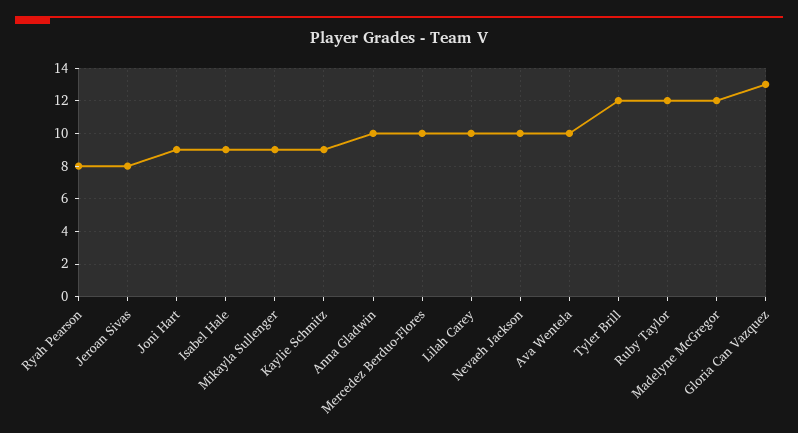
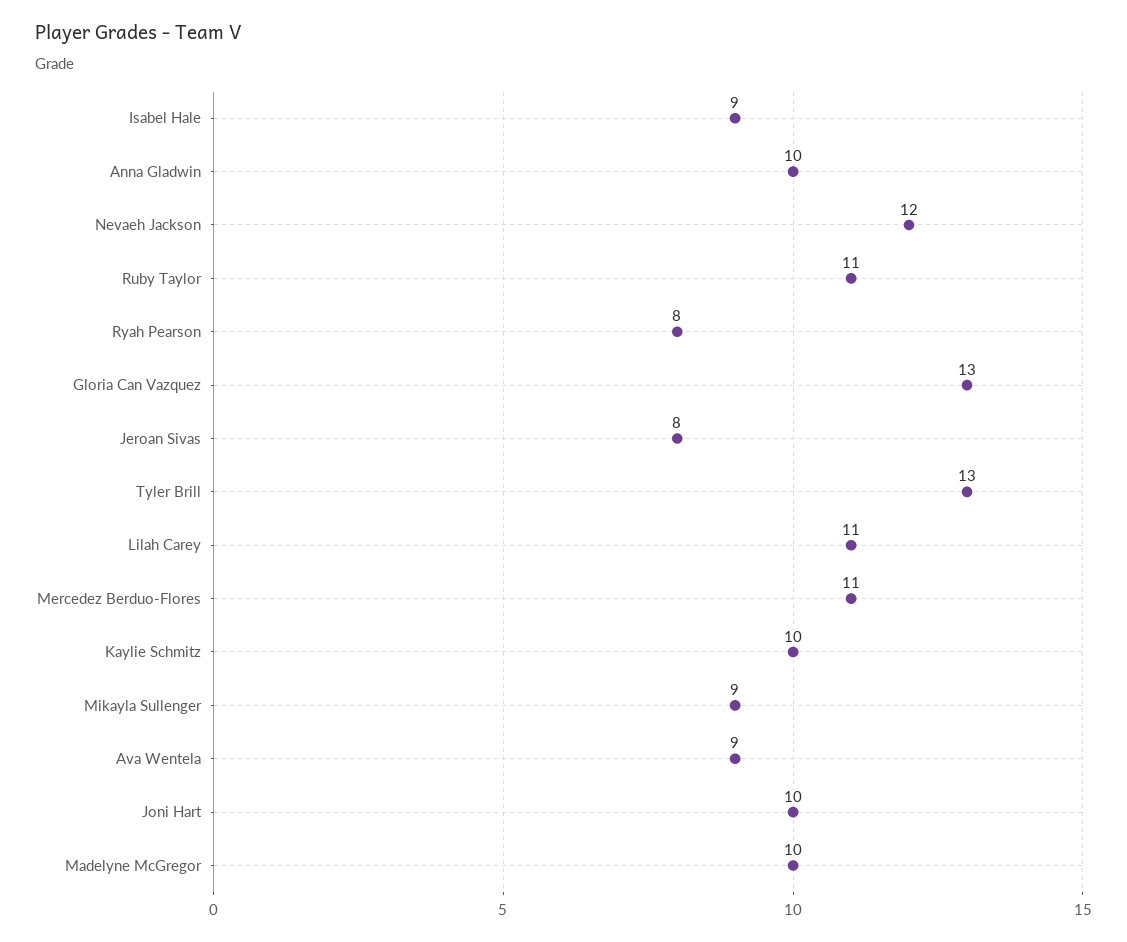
  {
    "Ryah Pearson": 8,
    "Jeroan Sivas": 8,
-   "Joni Hart": 9,
+   "Joni Hart": 10,
    "Isabel Hale": 9,
    "Mikayla Sullenger": 9,
-   "Kaylie Schmitz": 9,
+   "Kaylie Schmitz": 10,
    "Anna Gladwin": 10,
-   "Mercedez Berduo-Flores": 10,
+   "Mercedez Berduo-Flores": 11,
-   "Lilah Carey": 10,
+   "Lilah Carey": 11,
-   "Nevaeh Jackson": 10,
+   "Nevaeh Jackson": 12,
-   "Ava Wentela": 10,
+   "Ava Wentela": 9,
-   "Tyler Brill": 12,
+   "Tyler Brill": 13,
-   "Ruby Taylor": 12,
+   "Ruby Taylor": 11,
-   "Madelyne McGregor": 12,
+   "Madelyne McGregor": 10,
    "Gloria Can Vazquez": 13
  }

